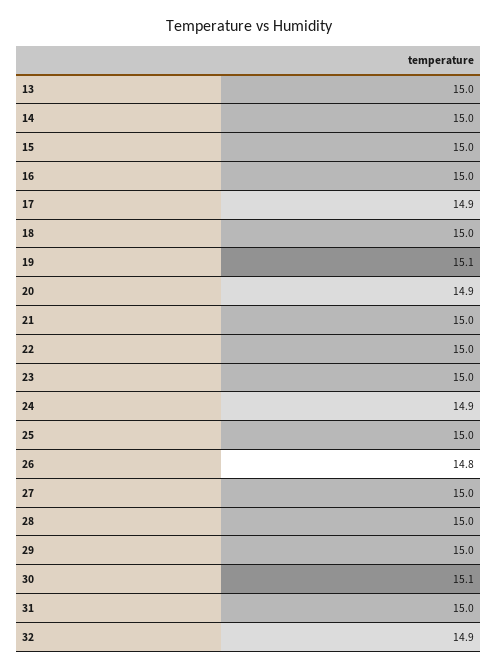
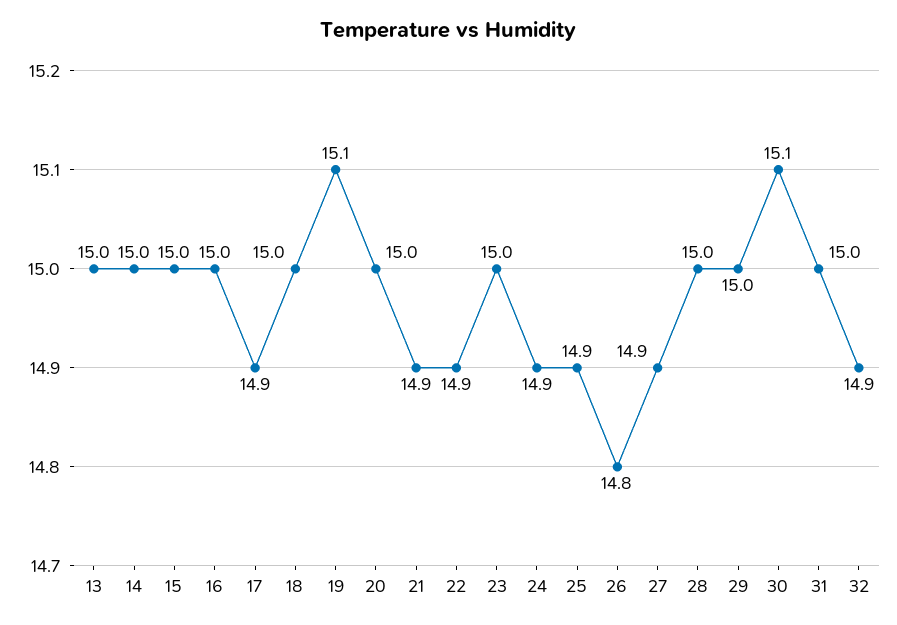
  {
    "13": 15,
    "14": 15,
    "15": 15,
    "16": 15,
    "17": 14.9,
    "18": 15,
    "19": 15.1,
-   "20": 14.9,
+   "20": 15,
-   "21": 15,
+   "21": 14.9,
-   "22": 15,
+   "22": 14.9,
    "23": 15,
    "24": 14.9,
-   "25": 15,
+   "25": 14.9,
    "26": 14.8,
-   "27": 15,
+   "27": 14.9,
    "28": 15,
    "29": 15,
    "30": 15.1,
    "31": 15,
    "32": 14.9
  }

